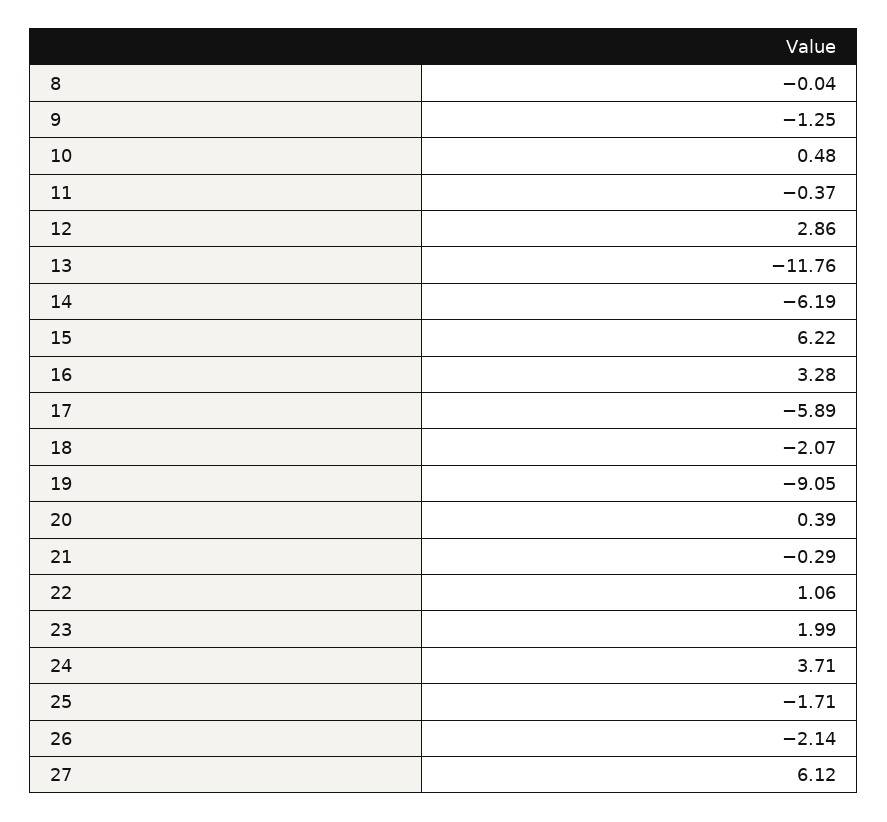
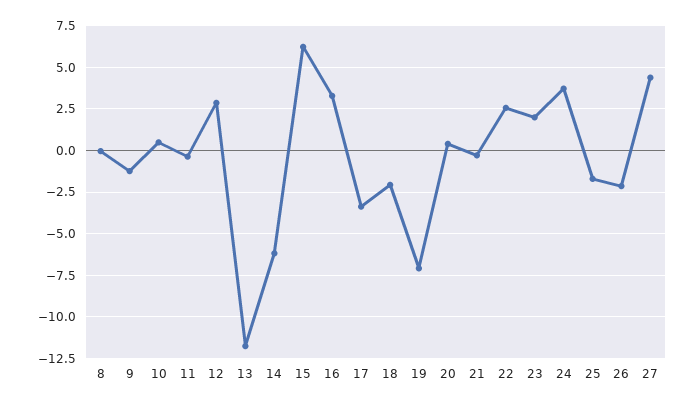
  {
    "8": -0.04,
    "9": -1.25,
    "10": 0.48,
    "11": -0.37,
    "12": 2.86,
    "13": -11.76,
    "14": -6.19,
    "15": 6.22,
    "16": 3.28,
-   "17": -5.89,
+   "17": -3.5,
    "18": -2.07,
-   "19": -9.05,
+   "19": -7,
    "20": 0.39,
    "21": -0.29,
-   "22": 1.06,
+   "22": 2.5,
    "23": 1.99,
    "24": 3.71,
    "25": -1.71,
    "26": -2.14,
-   "27": 6.12
+   "27": 4.5
  }

